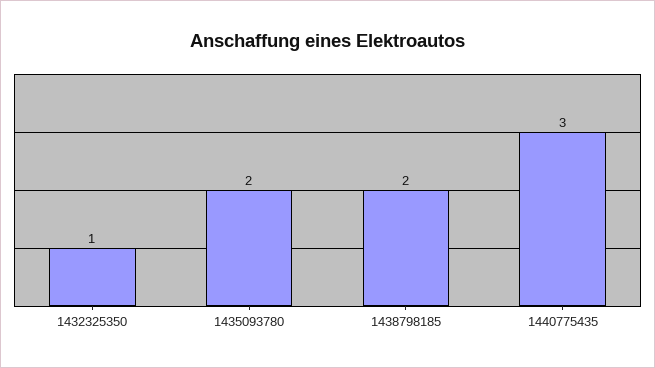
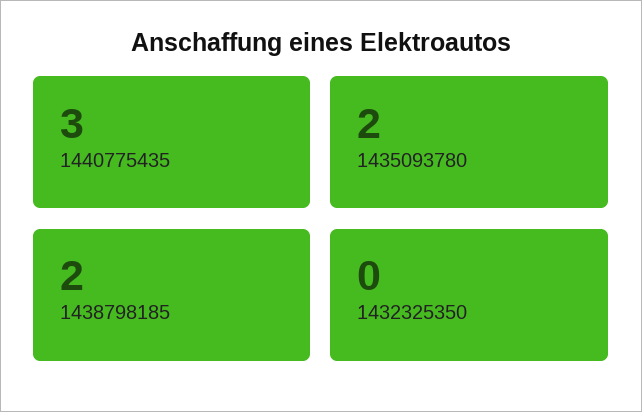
  {
-   "1432325350": 1,
+   "1432325350": 0,
    "1435093780": 2,
    "1438798185": 2,
    "1440775435": 3
  }

